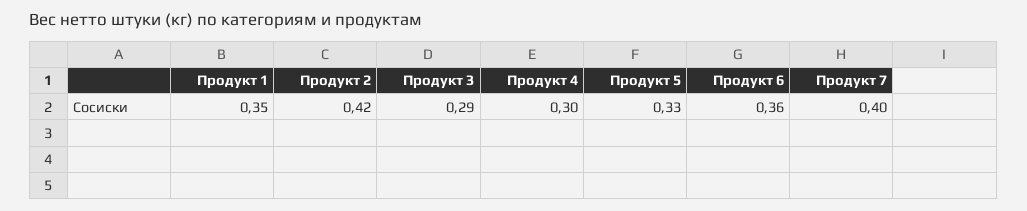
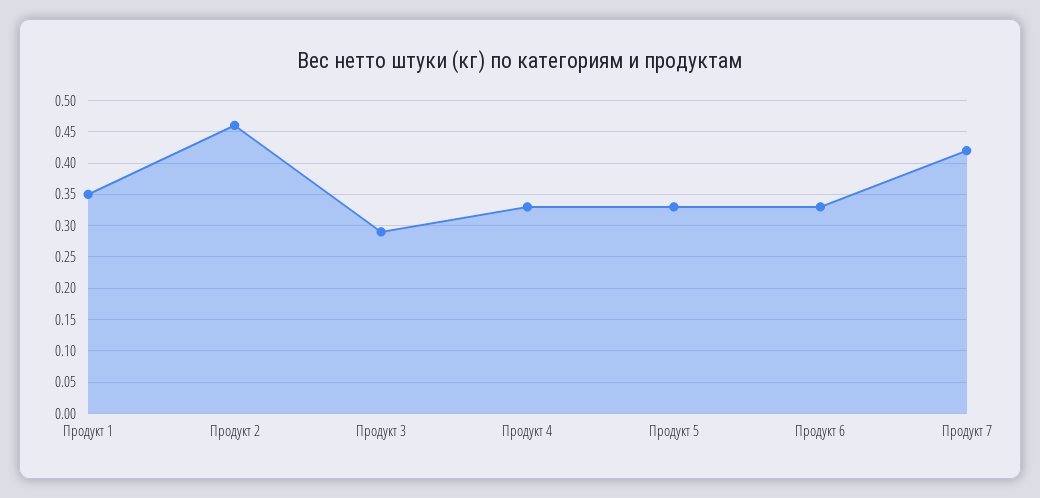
  {
    "Продукт 1": 0.35,
-   "Продукт 2": 0.42,
+   "Продукт 2": 0.46,
    "Продукт 3": 0.29,
-   "Продукт 4": 0.3,
+   "Продукт 4": 0.33,
    "Продукт 5": 0.33,
-   "Продукт 6": 0.36,
+   "Продукт 6": 0.33,
-   "Продукт 7": 0.4
+   "Продукт 7": 0.42
  }

